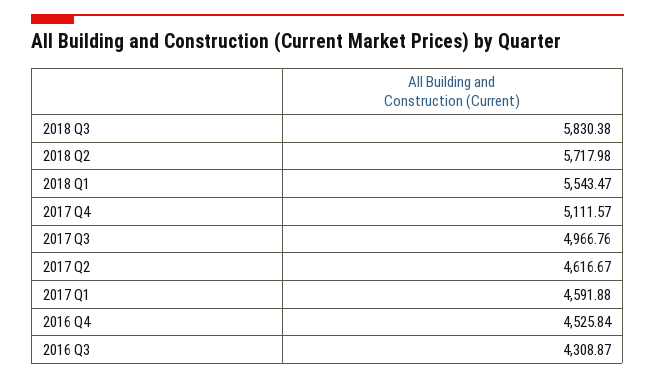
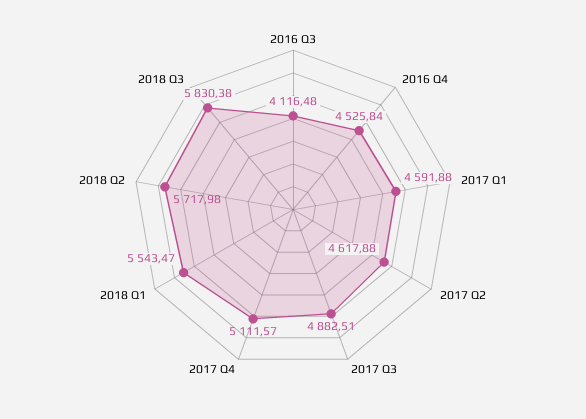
  {
    "2018 Q3": 5830.38,
    "2018 Q2": 5717.98,
    "2018 Q1": 5543.47,
    "2017 Q4": 5111.57,
-   "2017 Q3": 4966.76,
+   "2017 Q3": 4882.51,
-   "2017 Q2": 4616.67,
+   "2017 Q2": 4617.88,
    "2017 Q1": 4591.88,
    "2016 Q4": 4525.84,
-   "2016 Q3": 4308.87
+   "2016 Q3": 4116.48
  }

